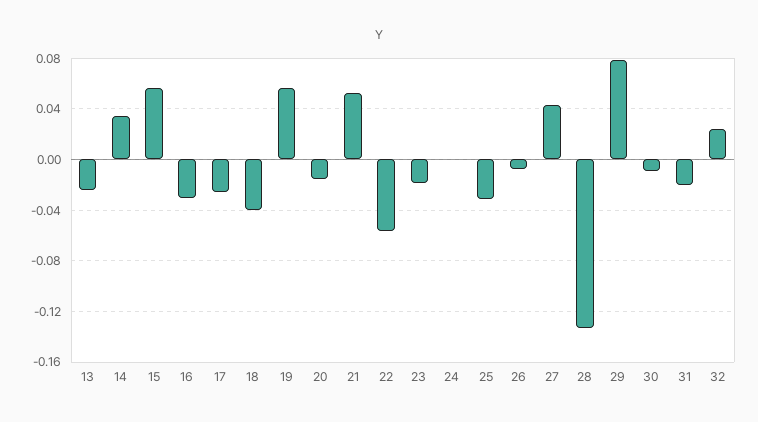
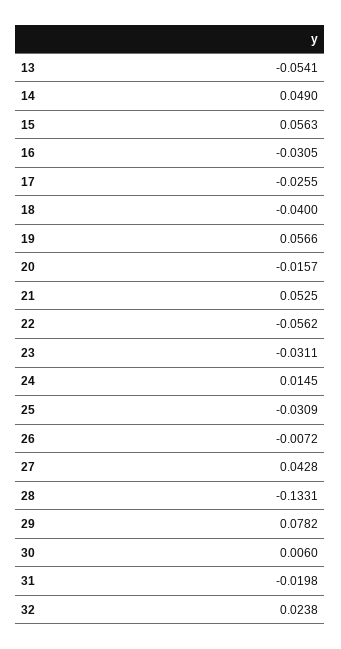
  {
-   "13": -0.025,
+   "13": -0.0541,
-   "14": 0.035,
+   "14": 0.049,
    "15": 0.0563,
    "16": -0.0305,
    "17": -0.0255,
    "18": -0.04,
    "19": 0.0566,
    "20": -0.0157,
    "21": 0.0525,
    "22": -0.0562,
-   "23": -0.02,
+   "23": -0.0311,
-   "24": 0,
+   "24": 0.0145,
    "25": -0.0309,
    "26": -0.0072,
    "27": 0.0428,
    "28": -0.1331,
    "29": 0.0782,
-   "30": -0.01,
+   "30": 0.006,
    "31": -0.0198,
    "32": 0.0238
  }

